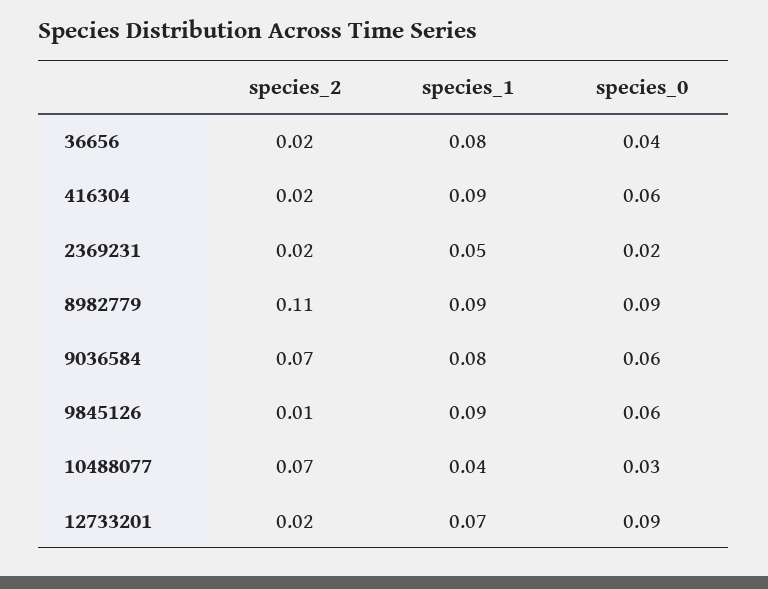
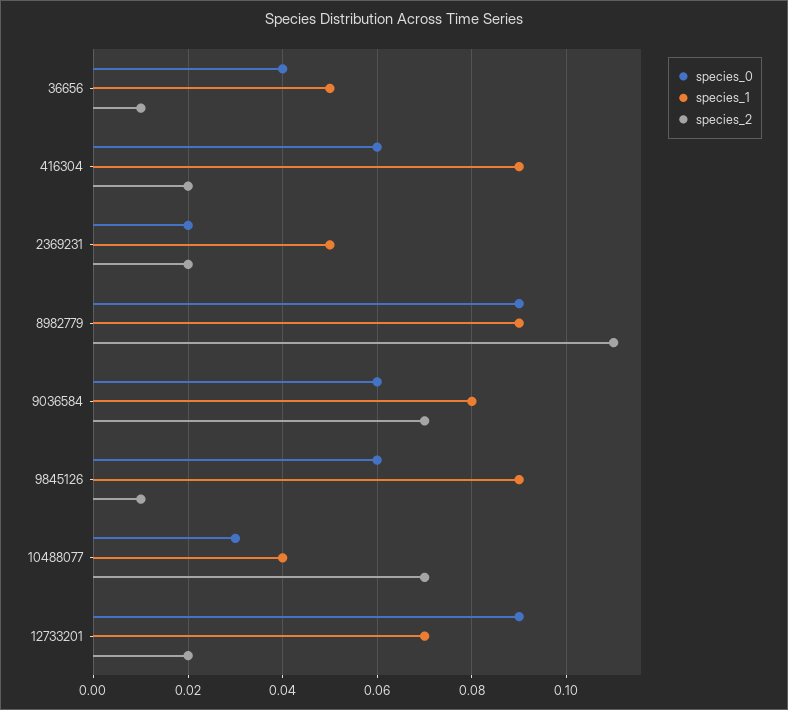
  {
    "species_2": {
-     "36656": 0.02,
+     "36656": 0.01,
      "416304": 0.02,
      "2369231": 0.02,
      "8982779": 0.11,
      "9036584": 0.07,
      "9845126": 0.01,
      "10488077": 0.07,
      "12733201": 0.02
    },
    "species_1": {
-     "36656": 0.08,
+     "36656": 0.05,
      "416304": 0.09,
      "2369231": 0.05,
      "8982779": 0.09,
      "9036584": 0.08,
      "9845126": 0.09,
      "10488077": 0.04,
      "12733201": 0.07
    },
    "species_0": {
      "36656": 0.04,
      "416304": 0.06,
      "2369231": 0.02,
      "8982779": 0.09,
      "9036584": 0.06,
      "9845126": 0.06,
      "10488077": 0.03,
      "12733201": 0.09
    }
  }

